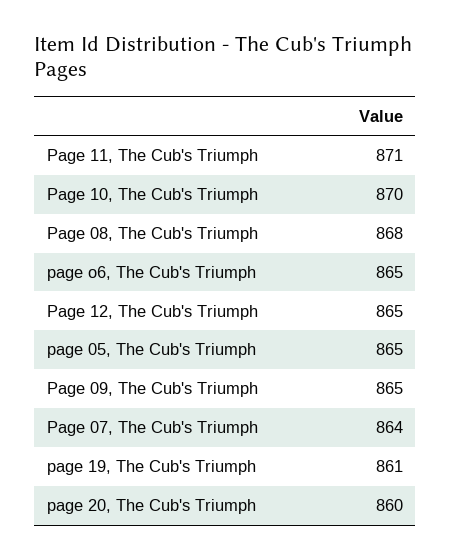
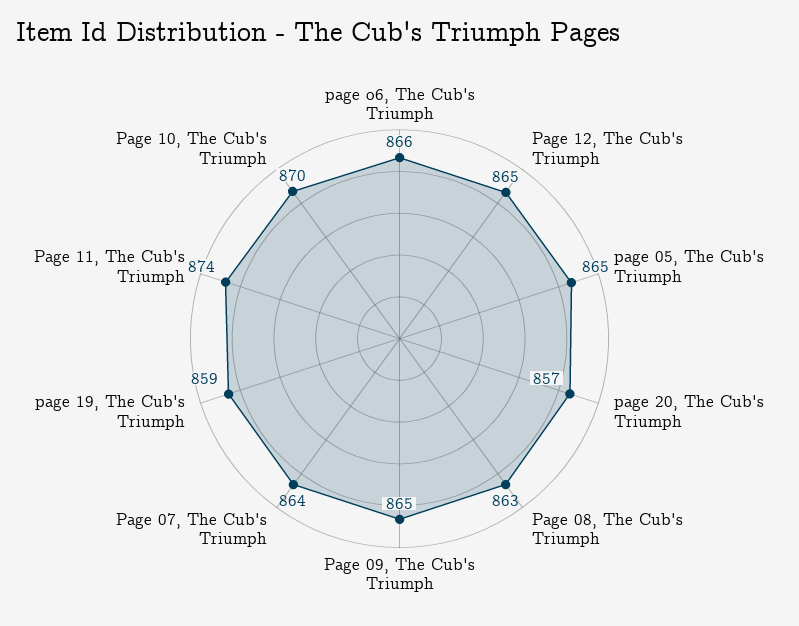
  {
-   "Page 11, The Cub's Triumph": 871,
+   "Page 11, The Cub's Triumph": 874,
    "Page 10, The Cub's Triumph": 870,
-   "Page 08, The Cub's Triumph": 868,
+   "Page 08, The Cub's Triumph": 863,
-   "page o6, The Cub's Triumph": 865,
+   "page o6, The Cub's Triumph": 866,
    "Page 12, The Cub's Triumph": 865,
    "page 05, The Cub's Triumph": 865,
    "Page 09, The Cub's Triumph": 865,
    "Page 07, The Cub's Triumph": 864,
-   "page 19, The Cub's Triumph": 861,
+   "page 19, The Cub's Triumph": 859,
-   "page 20, The Cub's Triumph": 860
+   "page 20, The Cub's Triumph": 857
  }

